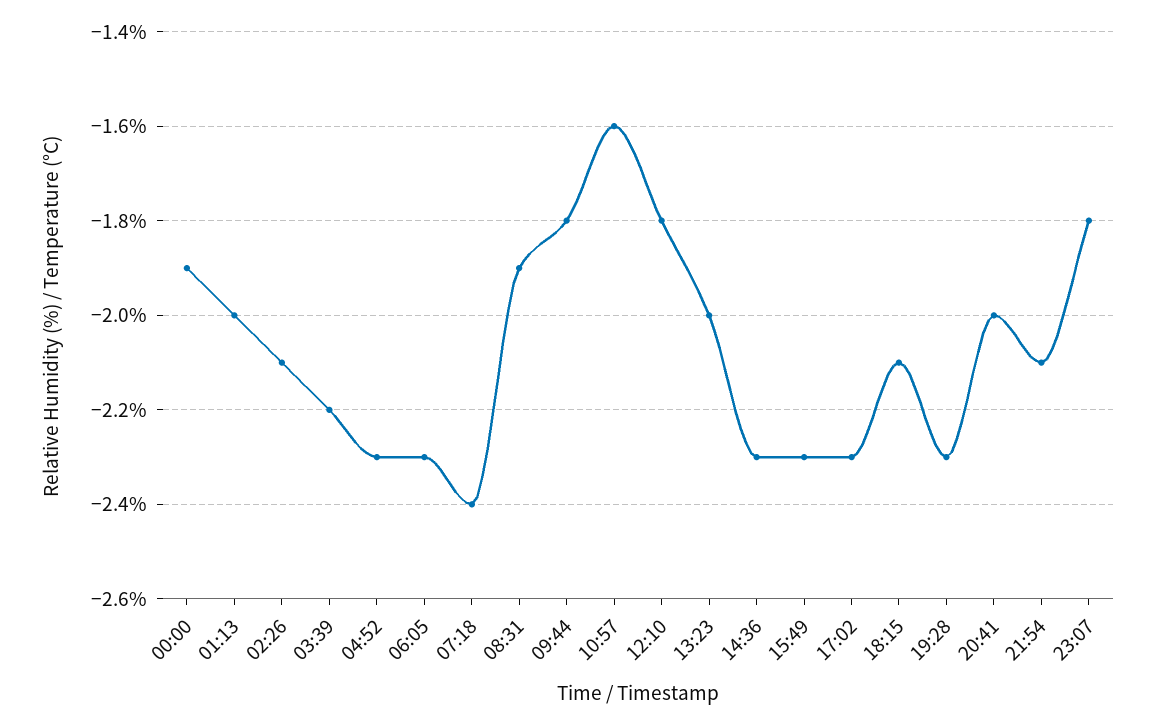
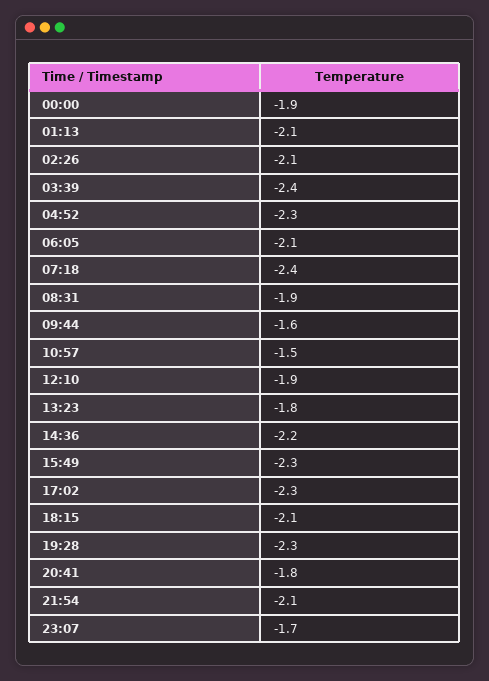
  {
    "00:00": -1.9,
-   "01:13": -2,
+   "01:13": -2.1,
    "02:26": -2.1,
-   "03:39": -2.2,
+   "03:39": -2.4,
    "04:52": -2.3,
-   "06:05": -2.3,
+   "06:05": -2.1,
    "07:18": -2.4,
    "08:31": -1.9,
-   "09:44": -1.8,
+   "09:44": -1.6,
-   "10:57": -1.6,
+   "10:57": -1.5,
-   "12:10": -1.8,
+   "12:10": -1.9,
-   "13:23": -2,
+   "13:23": -1.8,
-   "14:36": -2.3,
+   "14:36": -2.2,
    "15:49": -2.3,
    "17:02": -2.3,
    "18:15": -2.1,
    "19:28": -2.3,
-   "20:41": -2,
+   "20:41": -1.8,
    "21:54": -2.1,
-   "23:07": -1.8
+   "23:07": -1.7
  }

